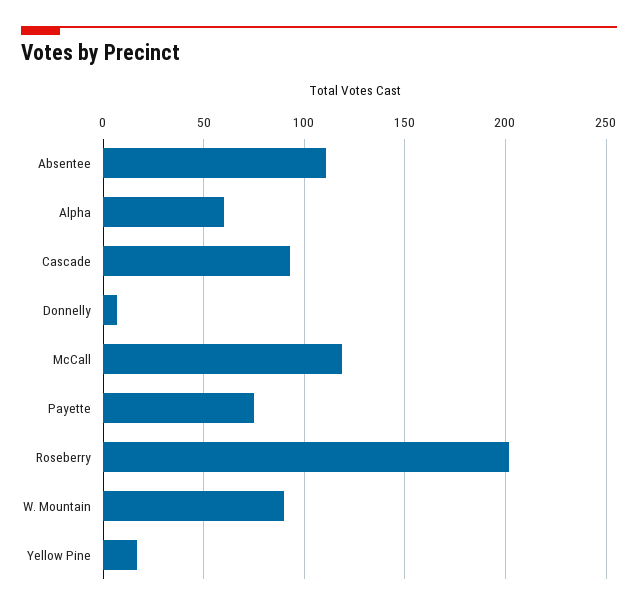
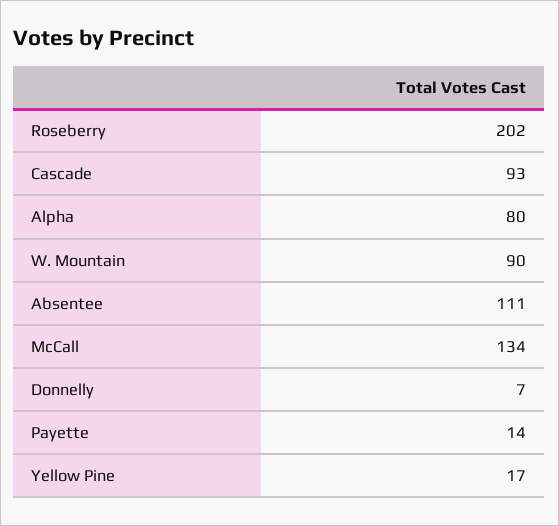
  {
    "Absentee": 111,
-   "Alpha": 60,
+   "Alpha": 80,
    "Cascade": 93,
    "Donnelly": 7,
-   "McCall": 120,
+   "McCall": 134,
-   "Payette": 75,
+   "Payette": 14,
    "Roseberry": 202,
    "W. Mountain": 90,
    "Yellow Pine": 17
  }

